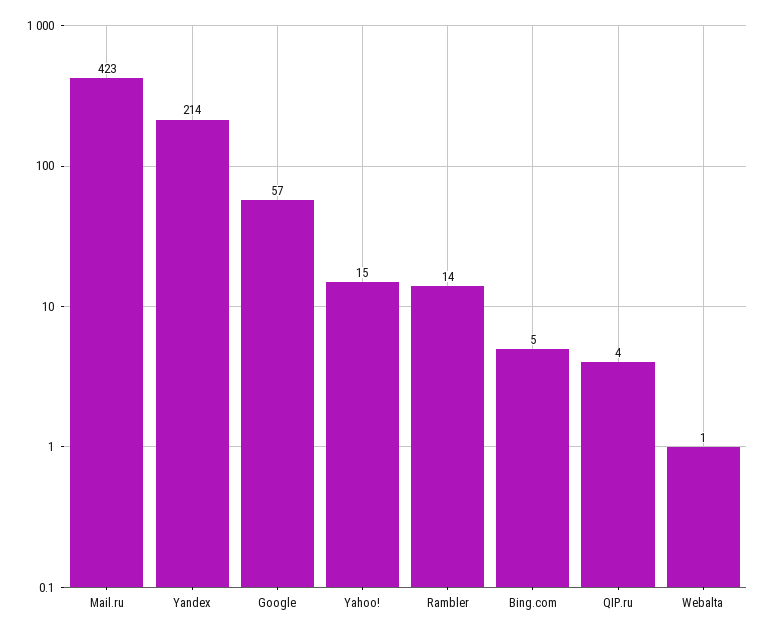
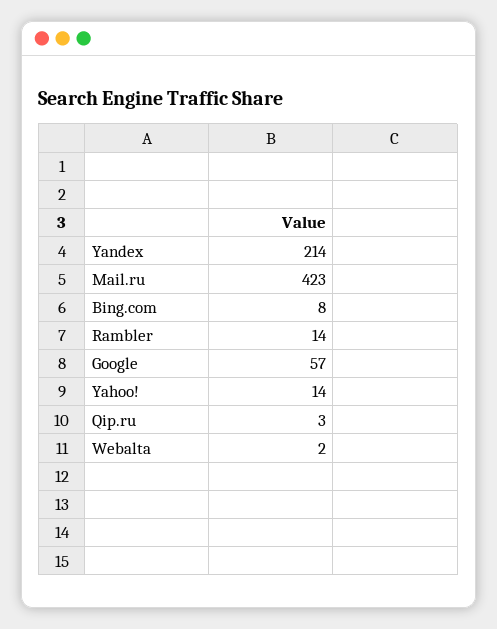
  {
    "Mail.ru": 423,
    "Yandex": 214,
    "Google": 57,
-   "Yahoo!": 15,
+   "Yahoo!": 14,
    "Rambler": 14,
-   "Bing.com": 5,
+   "Bing.com": 8,
-   "QIP.ru": 4,
+   "QIP.ru": 3,
-   "Webalta": 1
+   "Webalta": 2
  }

